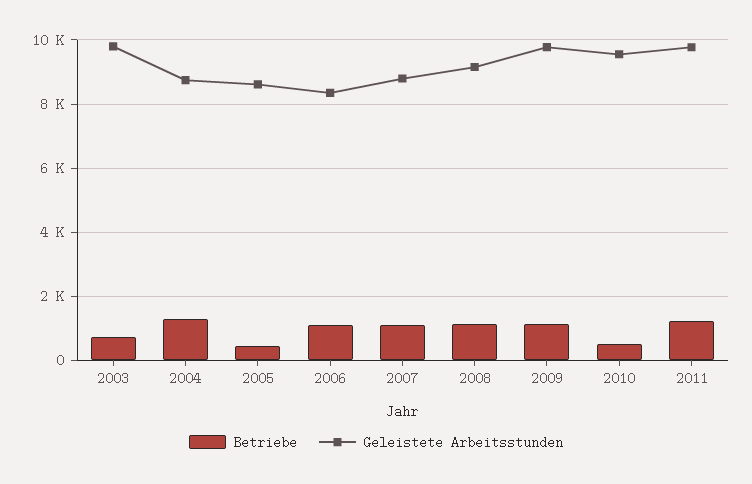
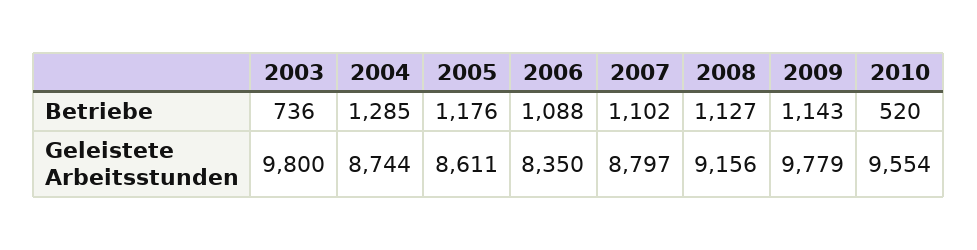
  {
    "Betriebe": {
      "2003": 736,
      "2004": 1285,
-     "2005": 400,
+     "2005": 1176,
      "2006": 1088,
      "2007": 1102,
      "2008": 1127,
      "2009": 1143,
-     "2010": 520,
+     "2010": 520
-     "2011": 1200
    },
    "Geleistete Arbeitsstunden": {
      "2003": 9800,
      "2004": 8744,
      "2005": 8611,
      "2006": 8350,
      "2007": 8797,
      "2008": 9156,
      "2009": 9779,
-     "2010": 9554,
+     "2010": 9554
-     "2011": 9800
    }
  }

